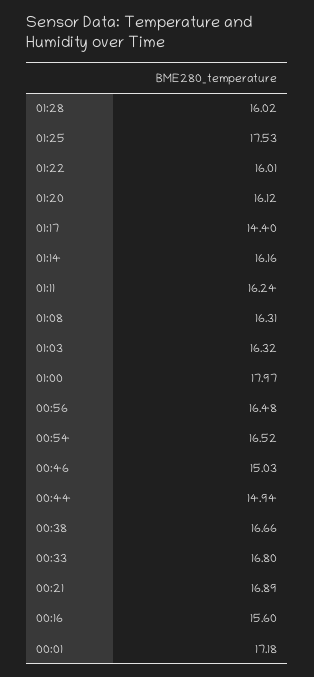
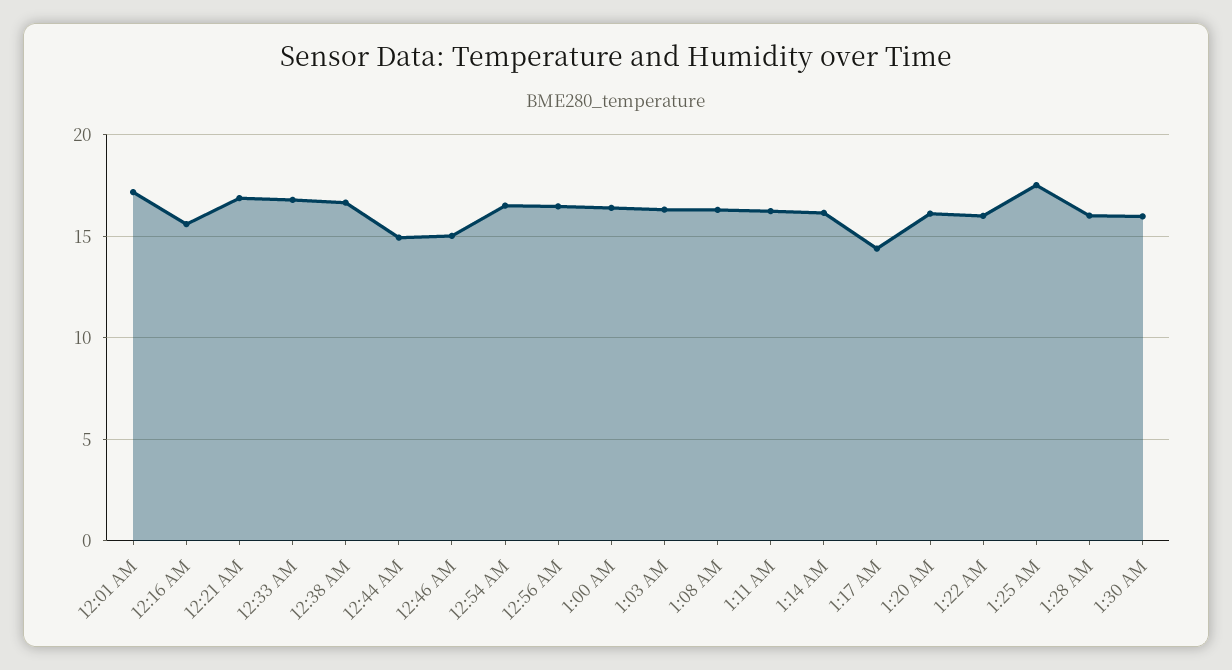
  {
    "01:28": 16.02,
    "01:25": 17.53,
    "01:22": 16.01,
    "01:20": 16.12,
    "01:17": 14.4,
    "01:14": 16.16,
    "01:11": 16.24,
    "01:08": 16.31,
    "01:03": 16.32,
-   "01:00": 17.97,
+   "01:00": 16.5,
    "00:56": 16.48,
    "00:54": 16.52,
    "00:46": 15.03,
    "00:44": 14.94,
    "00:38": 16.66,
    "00:33": 16.8,
    "00:21": 16.89,
    "00:16": 15.6,
-   "00:01": 17.18
+   "00:01": 17.18,
+   "1:30 AM": 16
  }

